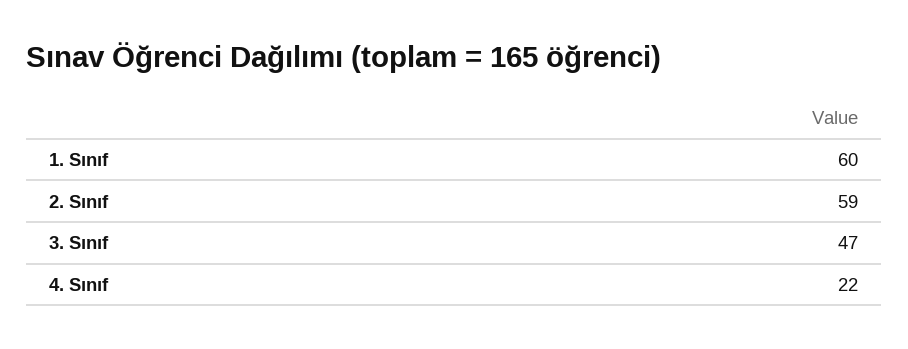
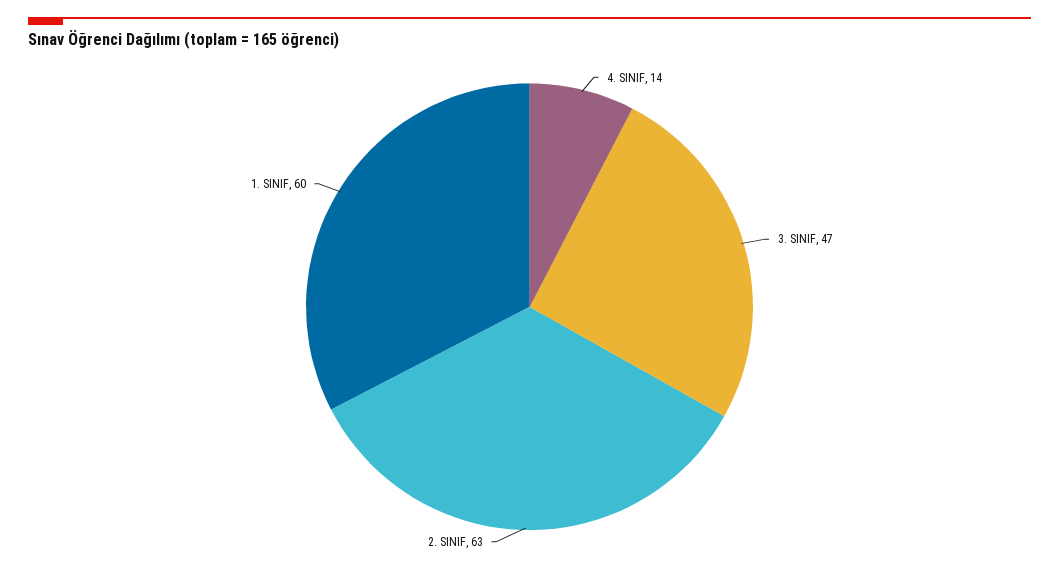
  {
    "1. Sınıf": 60,
-   "2. Sınıf": 59,
+   "2. Sınıf": 63,
    "3. Sınıf": 47,
-   "4. Sınıf": 22
+   "4. Sınıf": 14
  }

